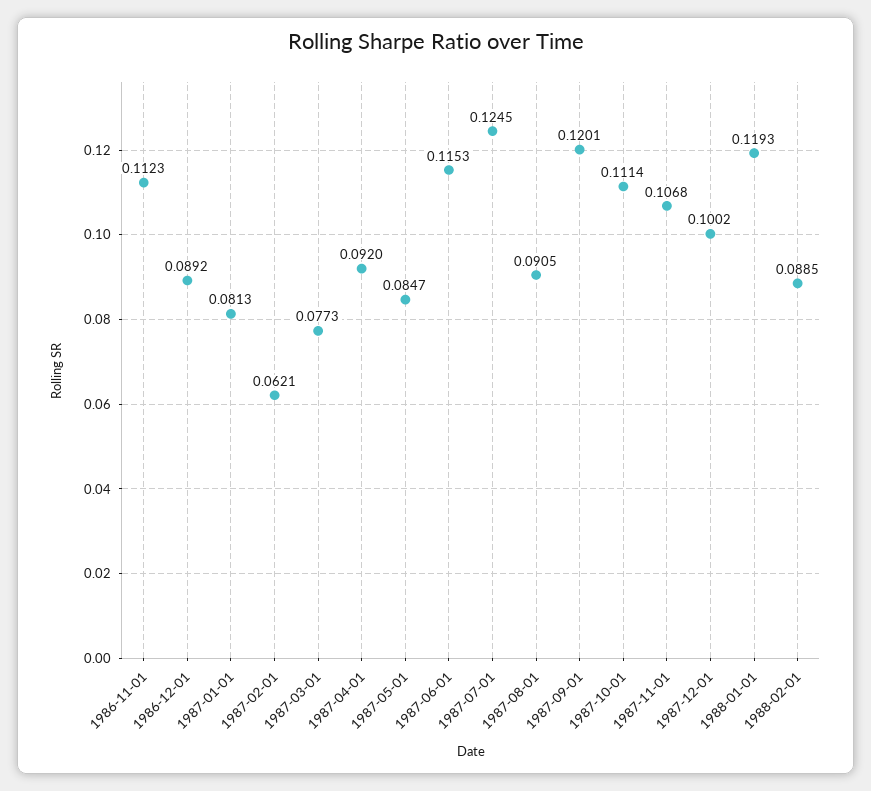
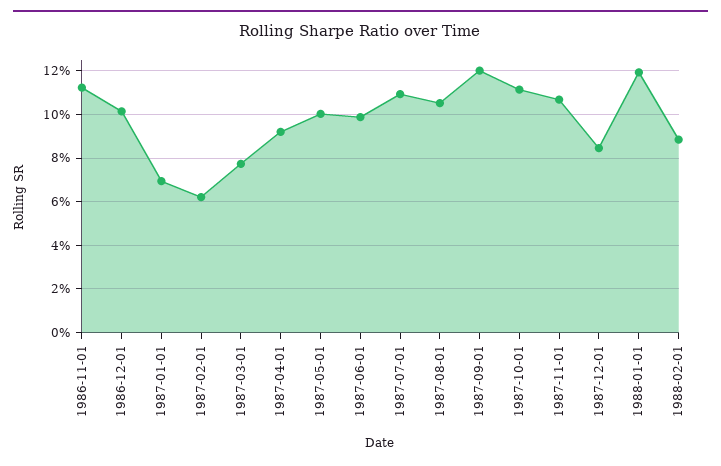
  {
    "1986-11-01": 0.1123,
-   "1986-12-01": 0.0892,
+   "1986-12-01": 0.1,
-   "1987-01-01": 0.0813,
+   "1987-01-01": 0.07,
    "1987-02-01": 0.0621,
    "1987-03-01": 0.0773,
    "1987-04-01": 0.092,
-   "1987-05-01": 0.0847,
+   "1987-05-01": 0.1,
-   "1987-06-01": 0.1153,
+   "1987-06-01": 0.1,
-   "1987-07-01": 0.1245,
+   "1987-07-01": 0.11,
-   "1987-08-01": 0.0905,
+   "1987-08-01": 0.105,
    "1987-09-01": 0.1201,
    "1987-10-01": 0.1114,
    "1987-11-01": 0.1068,
-   "1987-12-01": 0.1002,
+   "1987-12-01": 0.085,
    "1988-01-01": 0.1193,
    "1988-02-01": 0.0885
  }

